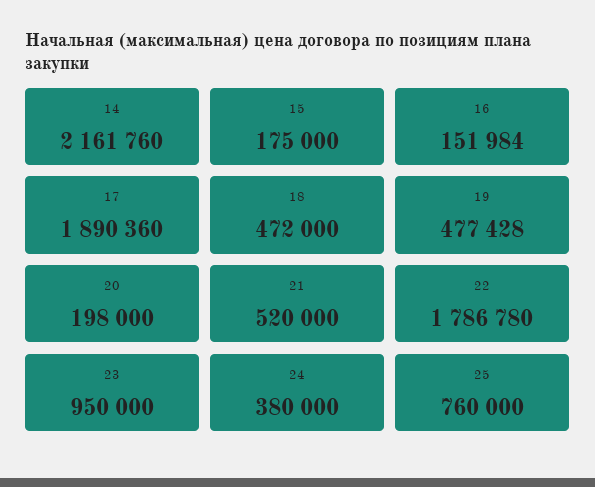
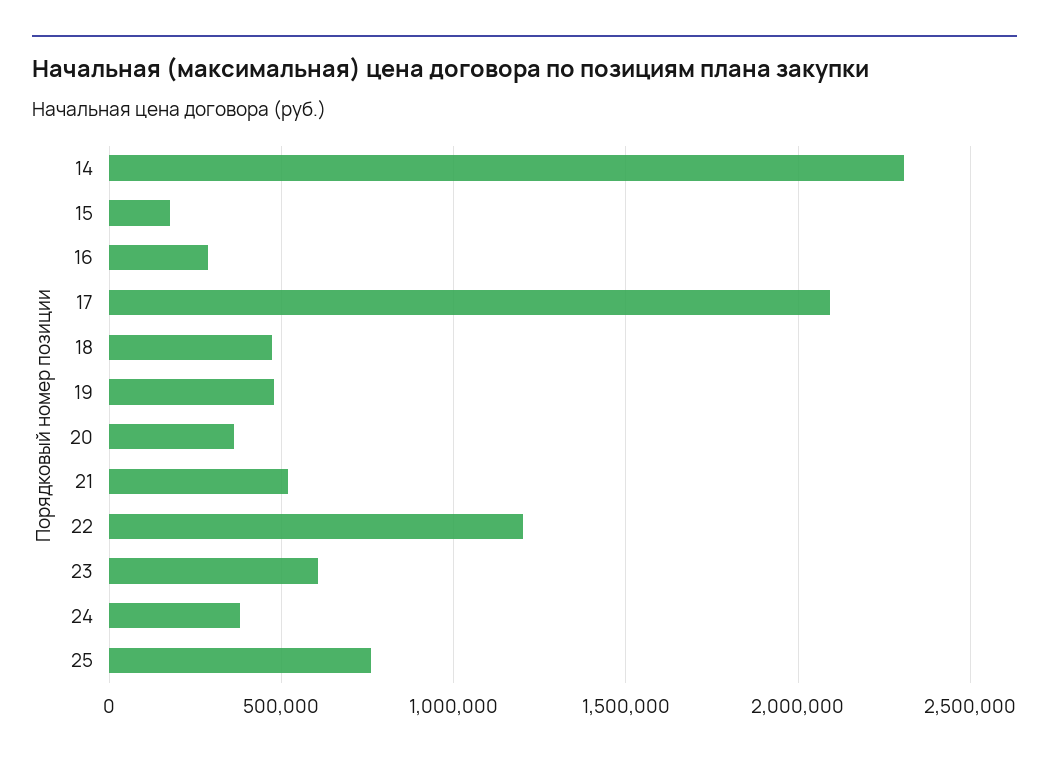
  {
-   "14": 2161760,
+   "14": 2300000,
    "15": 175000,
-   "16": 151984,
+   "16": 300000,
-   "17": 1890360,
+   "17": 2100000,
    "18": 472000,
    "19": 477428,
-   "20": 198000,
+   "20": 350000,
    "21": 520000,
-   "22": 1786780,
+   "22": 1200000,
-   "23": 950000,
+   "23": 600000,
    "24": 380000,
    "25": 760000
  }

